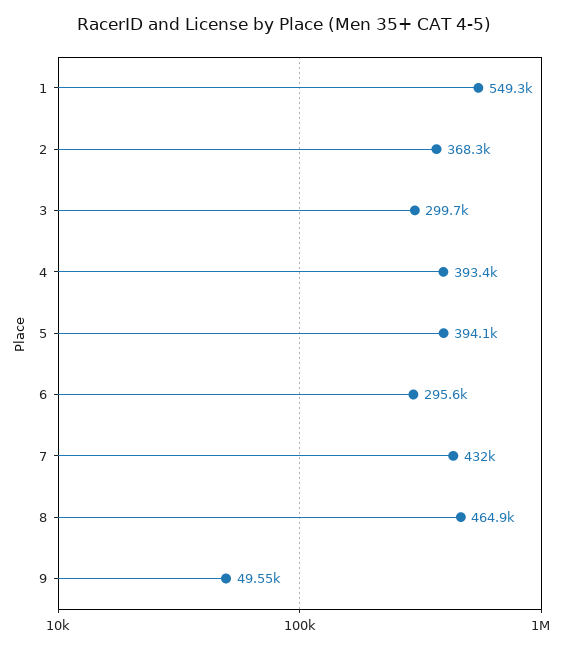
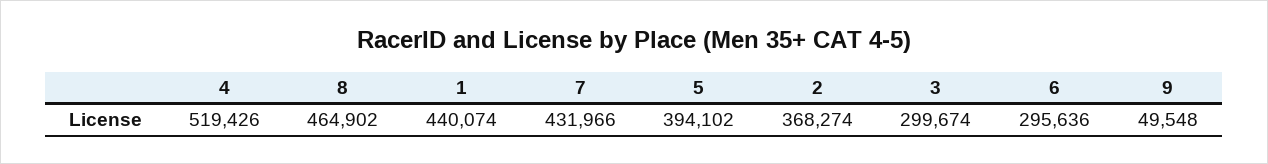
  {
-   "1": 549300,
+   "1": 440074,
    "2": 368274,
    "3": 299674,
-   "4": 393400,
+   "4": 519426,
    "5": 394102,
    "6": 295636,
    "7": 431966,
    "8": 464902,
    "9": 49548
  }

